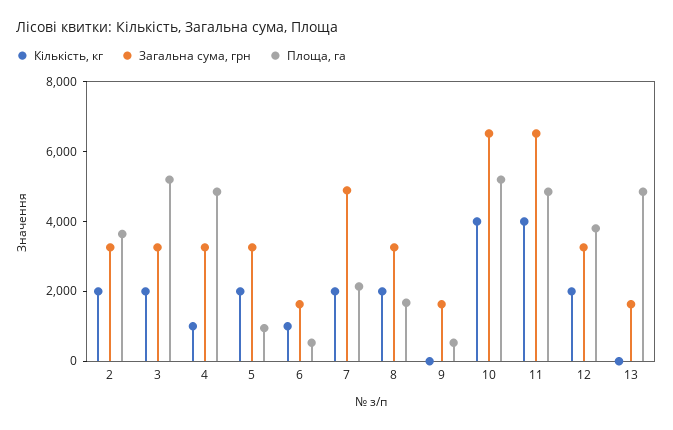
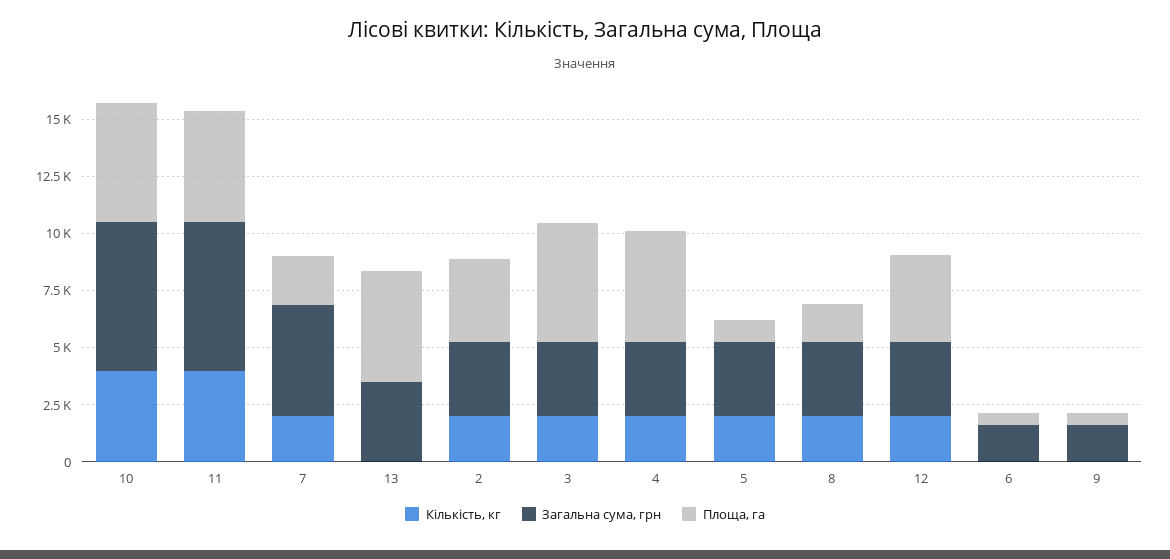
  {
    "Кількість, кг": {
      "2": 2000,
      "3": 2000,
-     "4": 1000,
+     "4": 2000,
      "5": 2000,
-     "6": 1000,
+     "6": 0,
      "7": 2000,
      "8": 2000,
      "9": 0,
      "10": 4000,
      "11": 4000,
      "12": 2000,
      "13": 0
    },
    "Загальна сума, грн": {
      "2": 3500,
      "3": 3500,
      "4": 3500,
      "5": 3500,
      "6": 1500,
      "7": 5000,
      "8": 3500,
      "9": 1500,
      "10": 6500,
      "11": 6500,
      "12": 3500,
-     "13": 1500
+     "13": 3500
    },
    "Площа, га": {
      "2": 3500,
      "3": 5000,
      "4": 5000,
      "5": 1000,
      "6": 500,
      "7": 2000,
      "8": 1500,
      "9": 500,
      "10": 5000,
      "11": 5000,
      "12": 4000,
      "13": 5000
    }
  }

